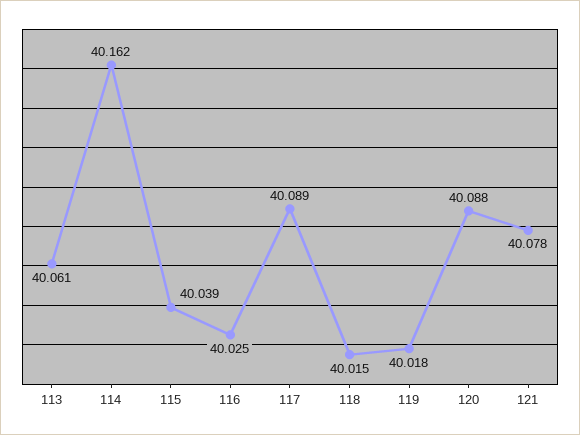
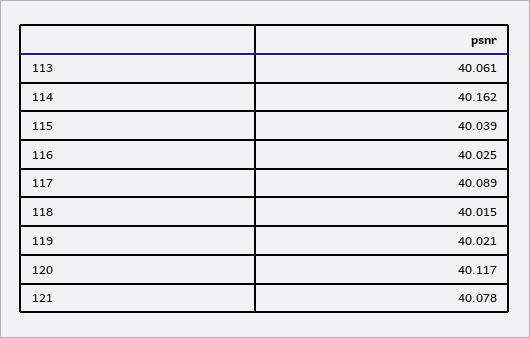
  {
    "113": 40.061,
    "114": 40.162,
    "115": 40.039,
    "116": 40.025,
    "117": 40.089,
    "118": 40.015,
-   "119": 40.018,
+   "119": 40.021,
-   "120": 40.088,
+   "120": 40.117,
    "121": 40.078
  }

